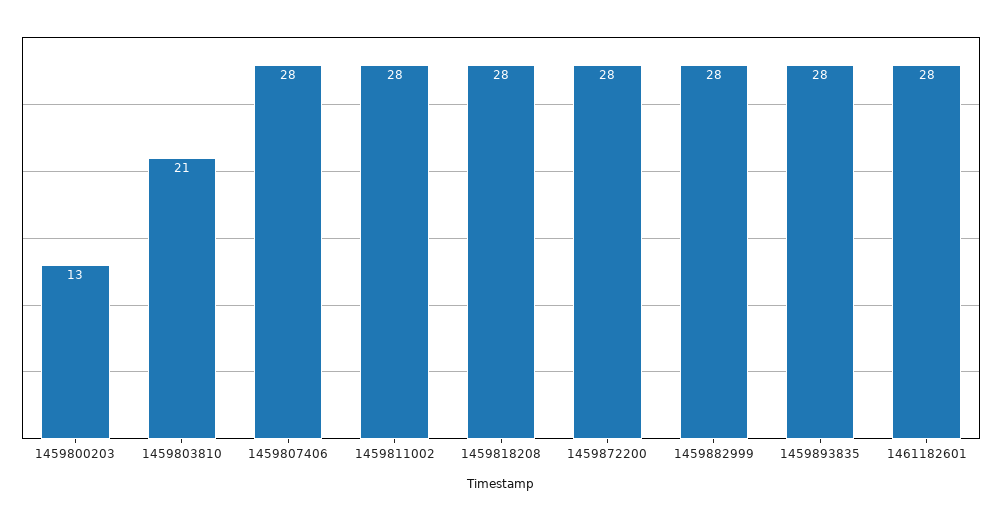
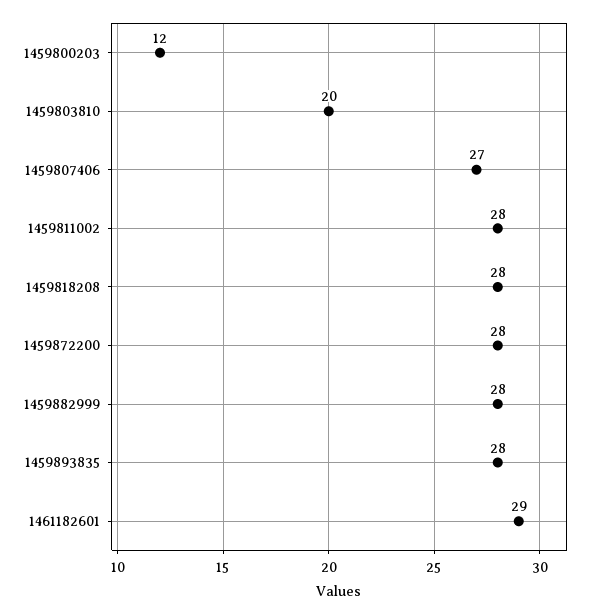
  {
-   "1459800203": 13,
+   "1459800203": 12,
-   "1459803810": 21,
+   "1459803810": 20,
-   "1459807406": 28,
+   "1459807406": 27,
    "1459811002": 28,
    "1459818208": 28,
    "1459872200": 28,
    "1459882999": 28,
    "1459893835": 28,
-   "1461182601": 28
+   "1461182601": 29
  }

